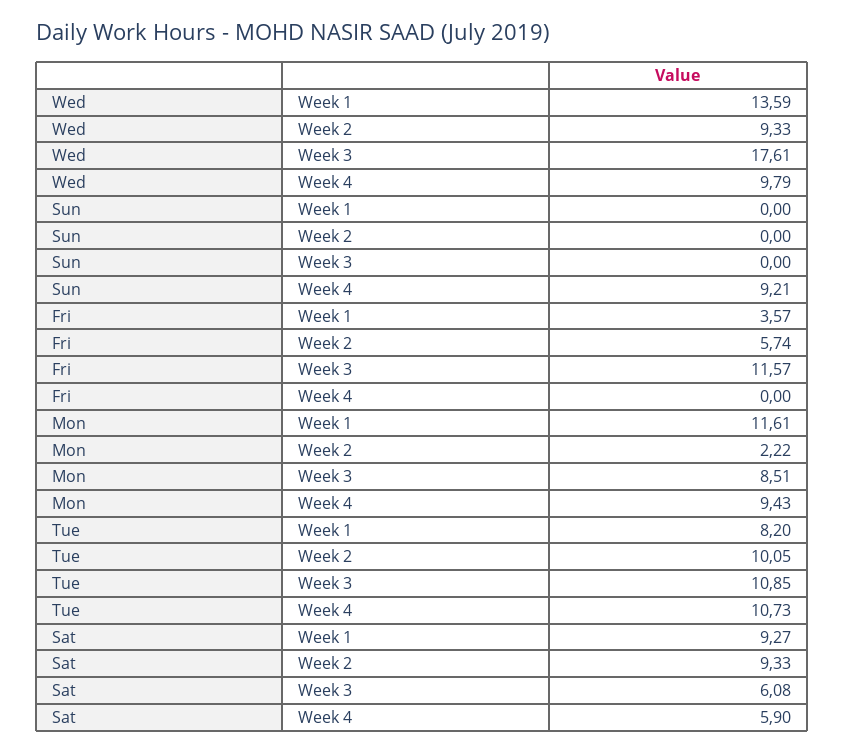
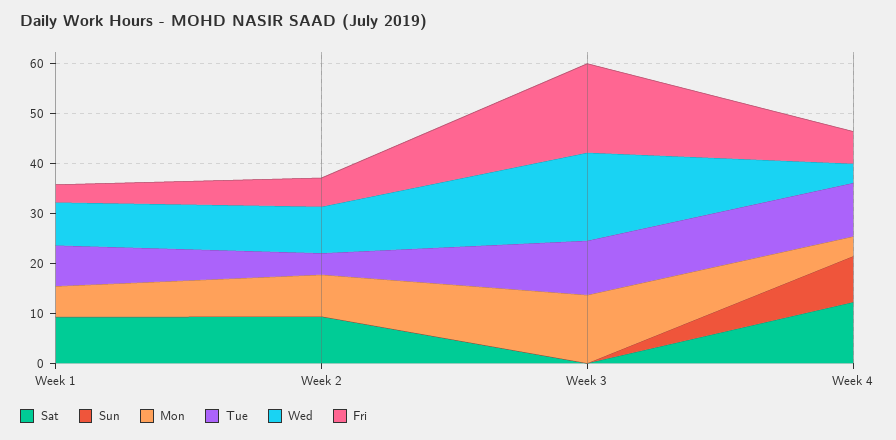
  {
    "Wed": {
-     "Week 1": 13.59,
+     "Week 1": 8,
      "Week 2": 9.33,
      "Week 3": 17.61,
-     "Week 4": 9.79
+     "Week 4": 4
    },
    "Sun": {
      "Week 1": 0,
      "Week 2": 0,
      "Week 3": 0,
      "Week 4": 9.21
    },
    "Fri": {
      "Week 1": 3.57,
      "Week 2": 5.74,
-     "Week 3": 11.57,
+     "Week 3": 18,
-     "Week 4": 0
+     "Week 4": 6
    },
    "Mon": {
-     "Week 1": 11.61,
+     "Week 1": 6,
-     "Week 2": 2.22,
+     "Week 2": 8,
-     "Week 3": 8.51,
+     "Week 3": 14,
-     "Week 4": 9.43
+     "Week 4": 4
    },
    "Tue": {
      "Week 1": 8.2,
-     "Week 2": 10.05,
+     "Week 2": 4,
      "Week 3": 10.85,
      "Week 4": 10.73
    },
    "Sat": {
      "Week 1": 9.27,
      "Week 2": 9.33,
-     "Week 3": 6.08,
+     "Week 3": 0,
-     "Week 4": 5.9
+     "Week 4": 12
    }
  }

